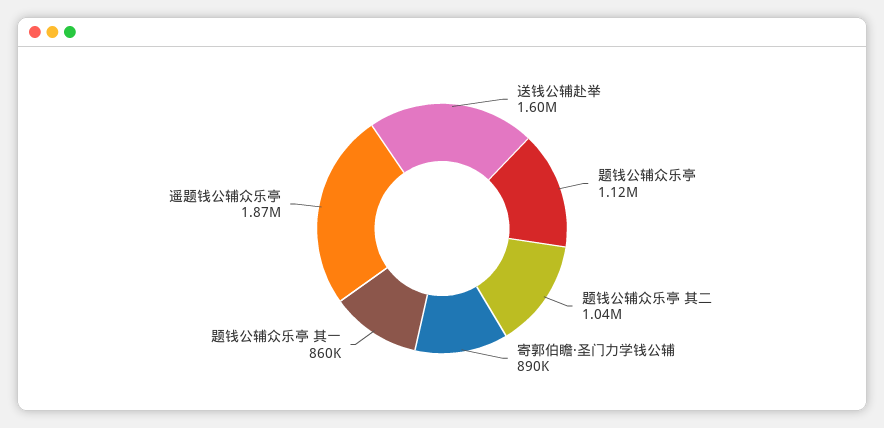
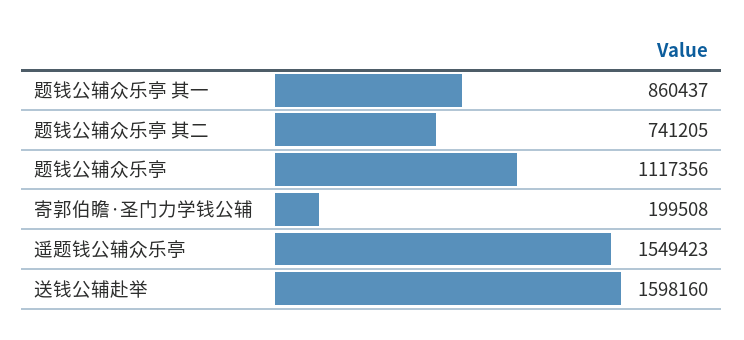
  {
    "送钱公辅赴举": 1598160,
    "题钱公辅众乐亭": 1117356,
-   "题钱公辅众乐亭 其二": 1040000,
+   "题钱公辅众乐亭 其二": 741205,
-   "寄郭伯瞻·圣门力学钱公辅": 890000,
+   "寄郭伯瞻·圣门力学钱公辅": 199508,
    "题钱公辅众乐亭 其一": 860437,
-   "遥题钱公辅众乐亭": 1870000
+   "遥题钱公辅众乐亭": 1549423
  }

